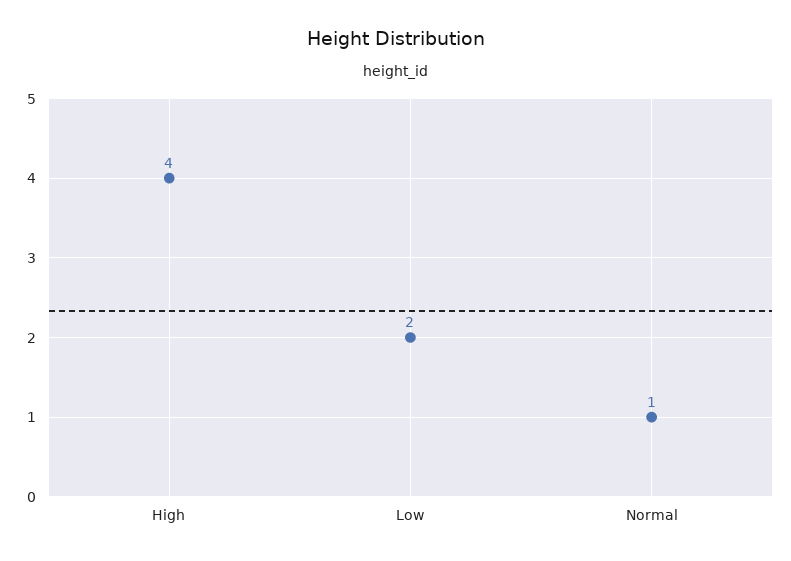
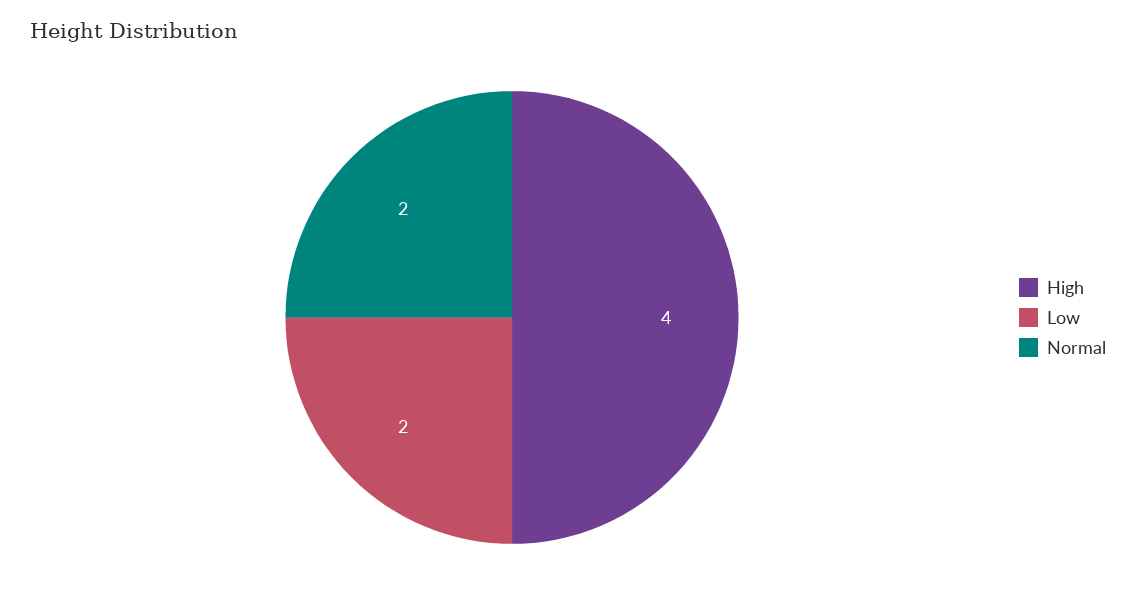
  {
    "High": 4,
    "Low": 2,
-   "Normal": 1
+   "Normal": 2
  }

